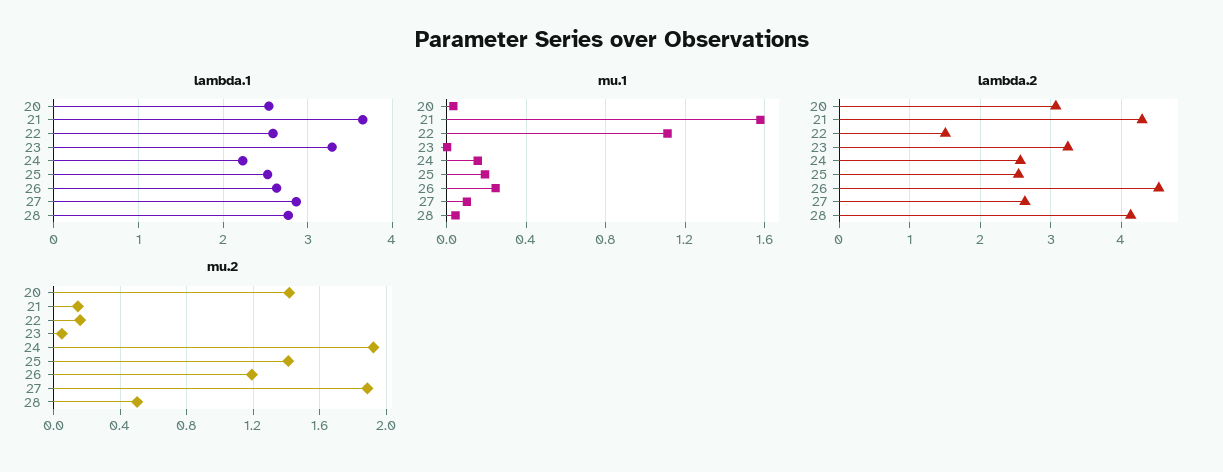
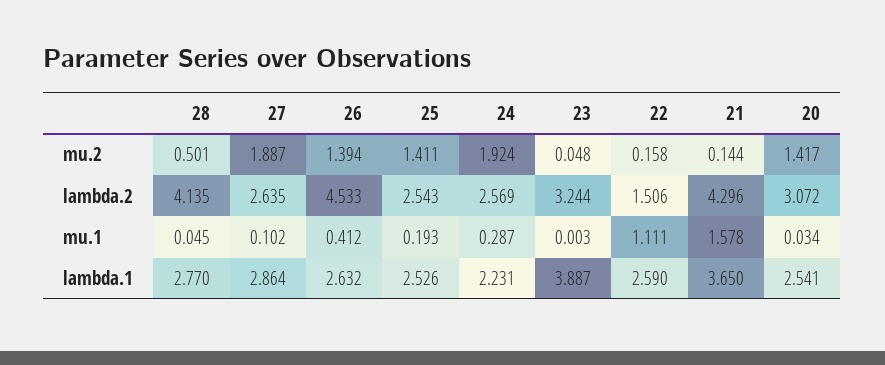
  {
    "lambda.1": {
      "20": 2.541,
      "21": 3.65,
      "22": 2.59,
-     "23": 3.3,
+     "23": 3.887,
      "24": 2.231,
      "25": 2.526,
      "26": 2.632,
      "27": 2.864,
      "28": 2.77
    },
    "mu.1": {
      "20": 0.034,
      "21": 1.578,
      "22": 1.111,
      "23": 0.003,
-     "24": 0.15,
+     "24": 0.287,
      "25": 0.193,
-     "26": 0.25,
+     "26": 0.412,
      "27": 0.102,
      "28": 0.045
    },
    "lambda.2": {
      "20": 3.072,
      "21": 4.296,
      "22": 1.506,
      "23": 3.244,
      "24": 2.569,
      "25": 2.543,
      "26": 4.533,
      "27": 2.635,
      "28": 4.135
    },
    "mu.2": {
      "20": 1.417,
      "21": 0.144,
      "22": 0.158,
      "23": 0.048,
      "24": 1.924,
      "25": 1.411,
-     "26": 1.2,
+     "26": 1.394,
      "27": 1.887,
      "28": 0.501
    }
  }

